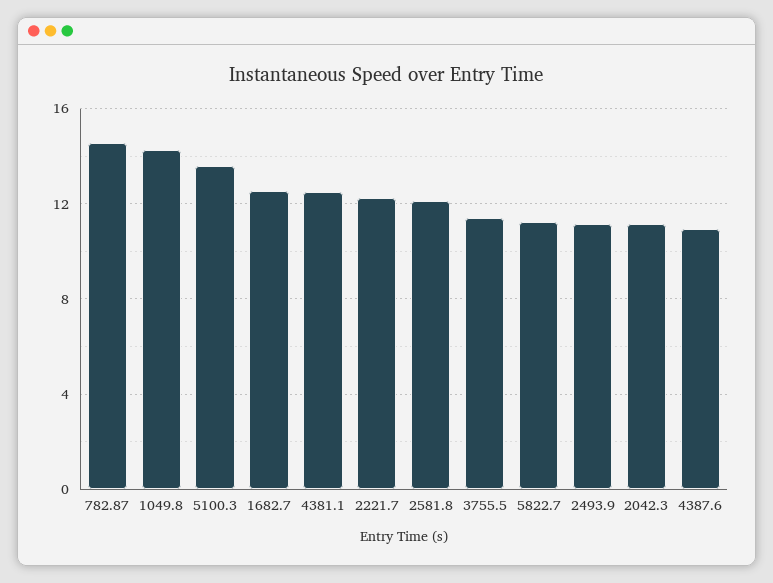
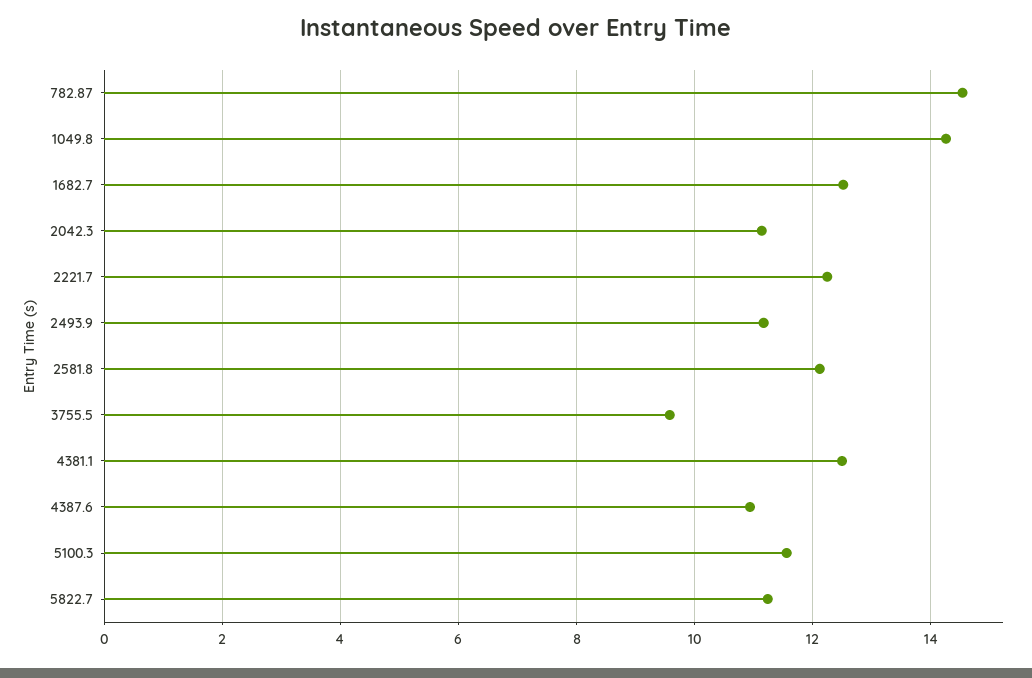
  {
    "782.87": 14.6,
    "1049.8": 14.2,
-   "5100.3": 13.5,
+   "5100.3": 11.6,
    "1682.7": 12.6,
    "4381.1": 12.6,
    "2221.7": 12.2,
    "2581.8": 12.2,
-   "3755.5": 11.5,
+   "3755.5": 9.6,
    "5822.7": 11.2,
    "2493.9": 11.2,
    "2042.3": 11.2,
    "4387.6": 11
  }

